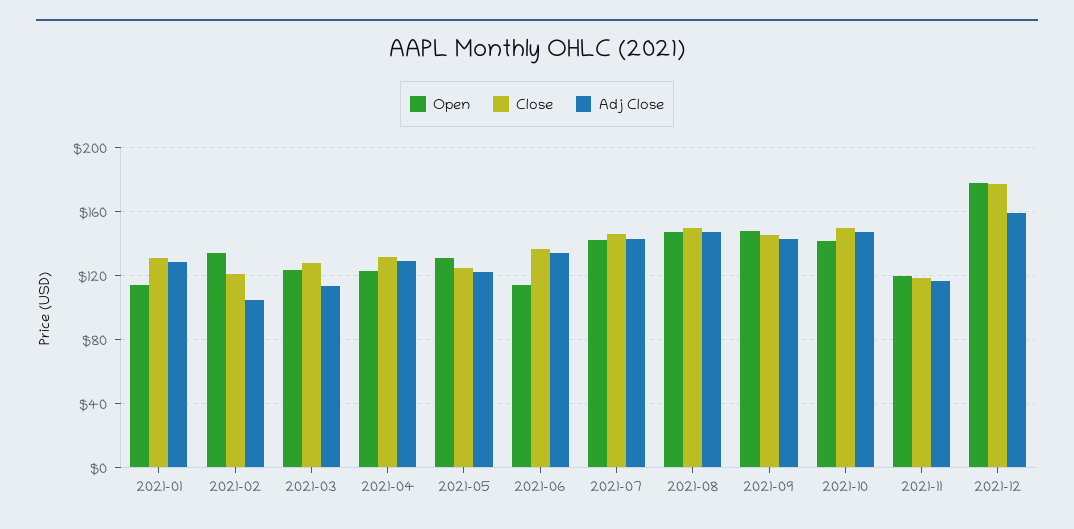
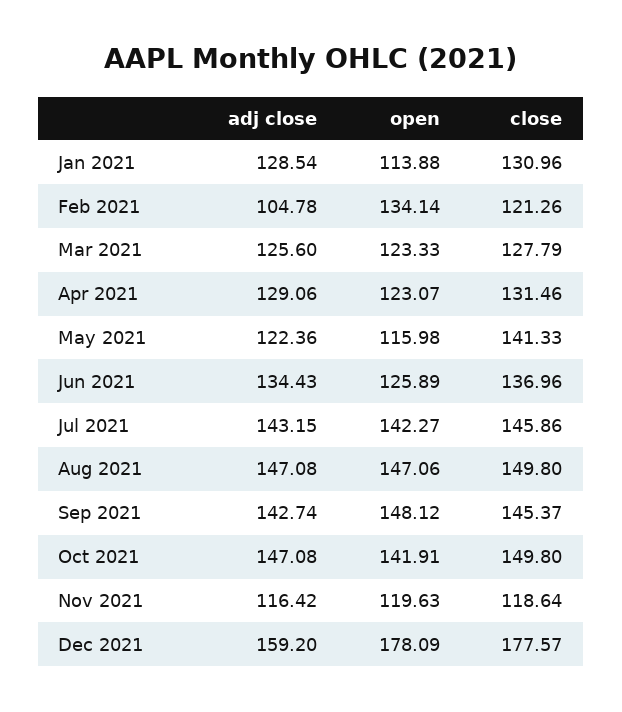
  {
    "Open": {
      "2021-01": 113.88,
      "2021-02": 134.14,
      "2021-03": 123.33,
      "2021-04": 123.07,
-     "2021-05": 130,
+     "2021-05": 115.98,
-     "2021-06": 115,
+     "2021-06": 125.89,
      "2021-07": 142.27,
      "2021-08": 147.06,
      "2021-09": 148.12,
      "2021-10": 141.91,
      "2021-11": 119.63,
      "2021-12": 178.09
    },
    "Close": {
      "2021-01": 130.96,
      "2021-02": 121.26,
      "2021-03": 127.79,
      "2021-04": 131.46,
-     "2021-05": 125,
+     "2021-05": 141.33,
      "2021-06": 136.96,
      "2021-07": 145.86,
      "2021-08": 149.8,
      "2021-09": 145.37,
      "2021-10": 149.8,
      "2021-11": 118.64,
      "2021-12": 177.57
    },
    "Adj Close": {
      "2021-01": 128.54,
      "2021-02": 104.78,
-     "2021-03": 115,
+     "2021-03": 125.6,
      "2021-04": 129.06,
      "2021-05": 122.36,
      "2021-06": 134.43,
      "2021-07": 143.15,
      "2021-08": 147.08,
      "2021-09": 142.74,
      "2021-10": 147.08,
      "2021-11": 116.42,
      "2021-12": 159.2
    }
  }

